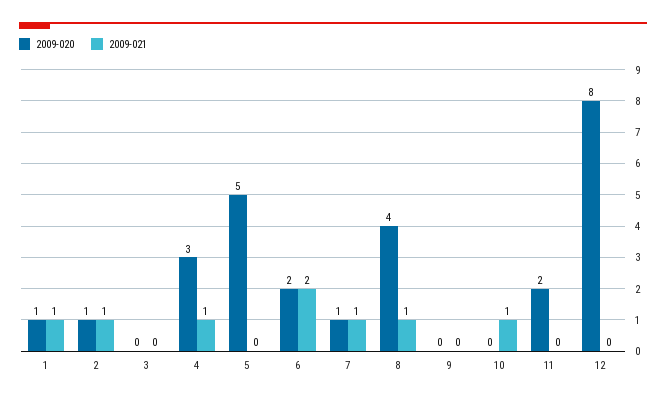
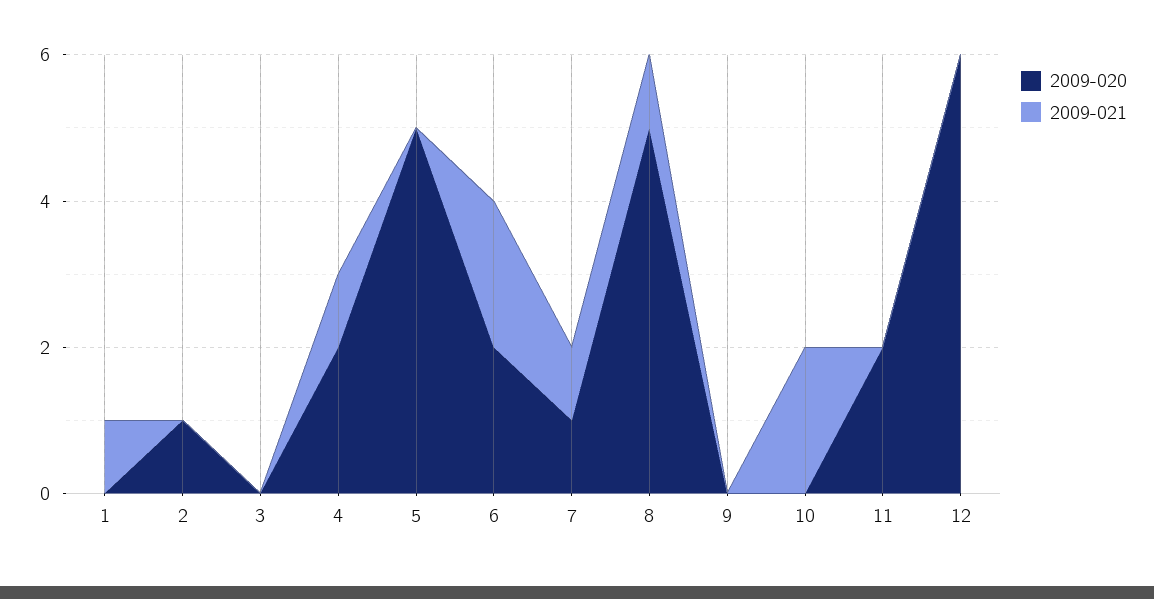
  {
    "2009-020": {
-     "1": 1,
+     "1": 0,
      "2": 1,
      "3": 0,
-     "4": 3,
+     "4": 2,
      "5": 5,
      "6": 2,
      "7": 1,
-     "8": 4,
+     "8": 5,
      "9": 0,
      "10": 0,
      "11": 2,
-     "12": 8
+     "12": 6
    },
    "2009-021": {
      "1": 1,
-     "2": 1,
+     "2": 0,
      "3": 0,
      "4": 1,
      "5": 0,
      "6": 2,
      "7": 1,
      "8": 1,
      "9": 0,
-     "10": 1,
+     "10": 2,
      "11": 0,
      "12": 0
    }
  }

